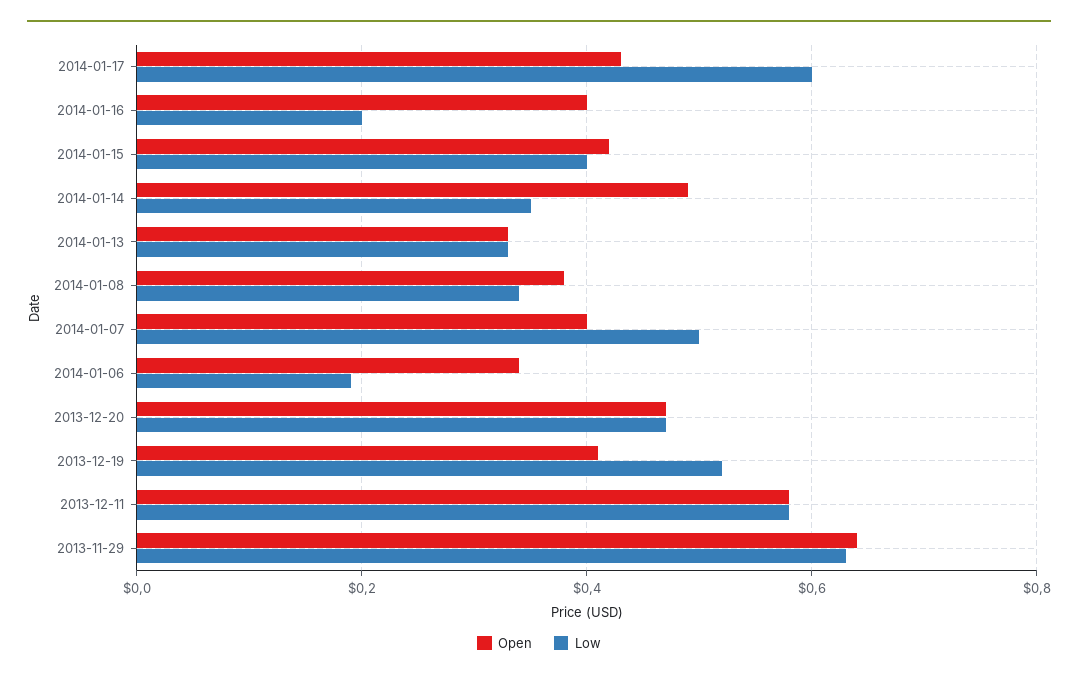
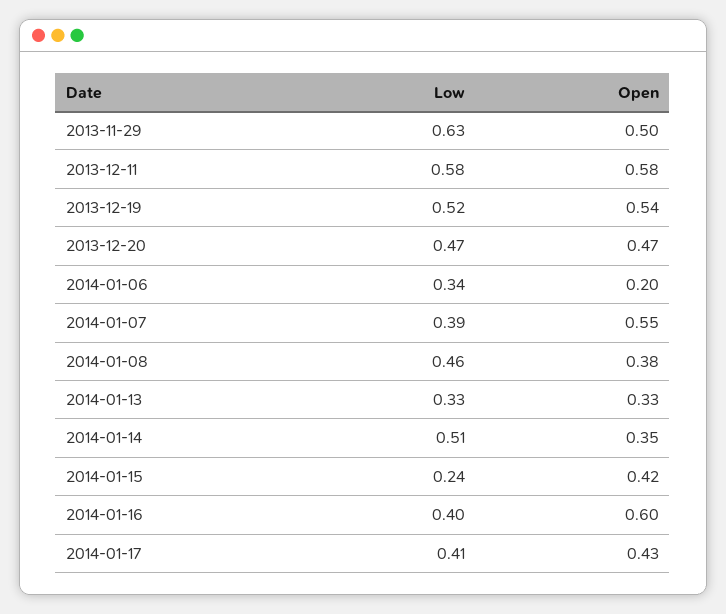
  {
    "Open": {
      "2014-01-17": 0.43,
-     "2014-01-16": 0.4,
+     "2014-01-16": 0.6,
      "2014-01-15": 0.42,
-     "2014-01-14": 0.5,
+     "2014-01-14": 0.35,
      "2014-01-13": 0.33,
      "2014-01-08": 0.38,
-     "2014-01-07": 0.4,
+     "2014-01-07": 0.55,
-     "2014-01-06": 0.35,
+     "2014-01-06": 0.2,
      "2013-12-20": 0.47,
-     "2013-12-19": 0.4,
+     "2013-12-19": 0.54,
      "2013-12-11": 0.58,
-     "2013-11-29": 0.65
+     "2013-11-29": 0.5
    },
    "Low": {
-     "2014-01-17": 0.6,
+     "2014-01-17": 0.41,
-     "2014-01-16": 0.2,
+     "2014-01-16": 0.4,
-     "2014-01-15": 0.4,
+     "2014-01-15": 0.24,
-     "2014-01-14": 0.35,
+     "2014-01-14": 0.51,
      "2014-01-13": 0.33,
-     "2014-01-08": 0.35,
+     "2014-01-08": 0.46,
-     "2014-01-07": 0.5,
+     "2014-01-07": 0.39,
-     "2014-01-06": 0.2,
+     "2014-01-06": 0.34,
      "2013-12-20": 0.47,
      "2013-12-19": 0.52,
      "2013-12-11": 0.58,
      "2013-11-29": 0.63
    }
  }

